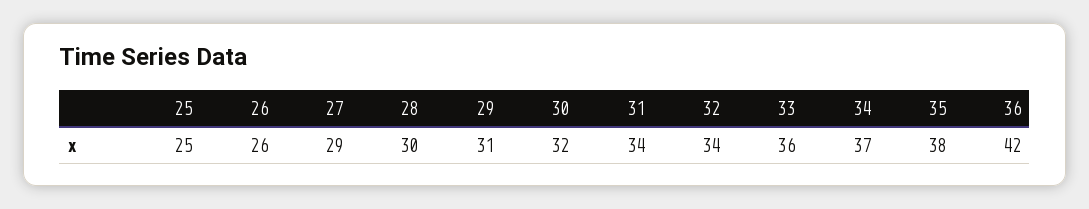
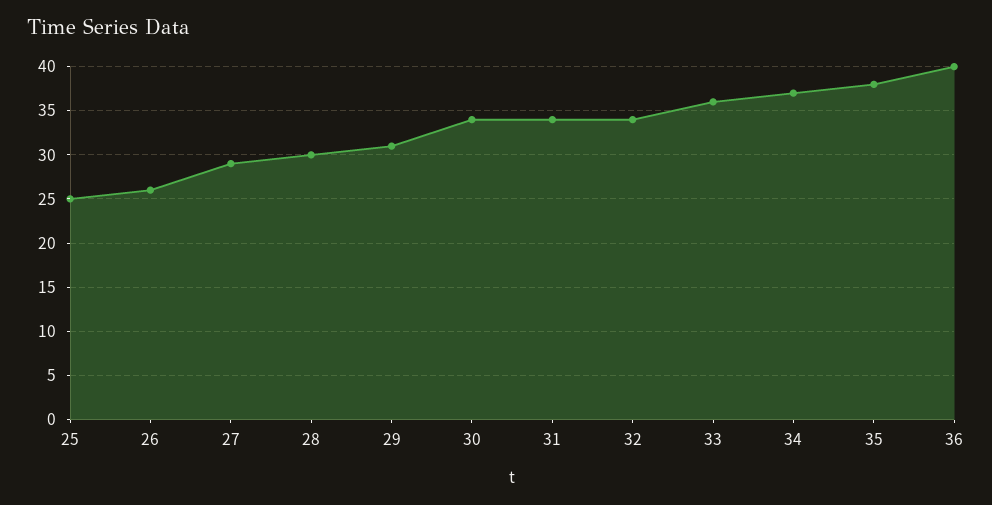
  {
    "25": 25,
    "26": 26,
    "27": 29,
    "28": 30,
    "29": 31,
-   "30": 32,
+   "30": 34,
    "31": 34,
    "32": 34,
    "33": 36,
    "34": 37,
    "35": 38,
-   "36": 42
+   "36": 40
  }

